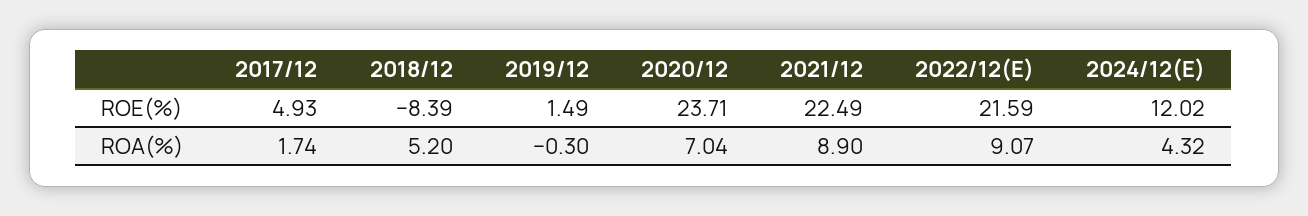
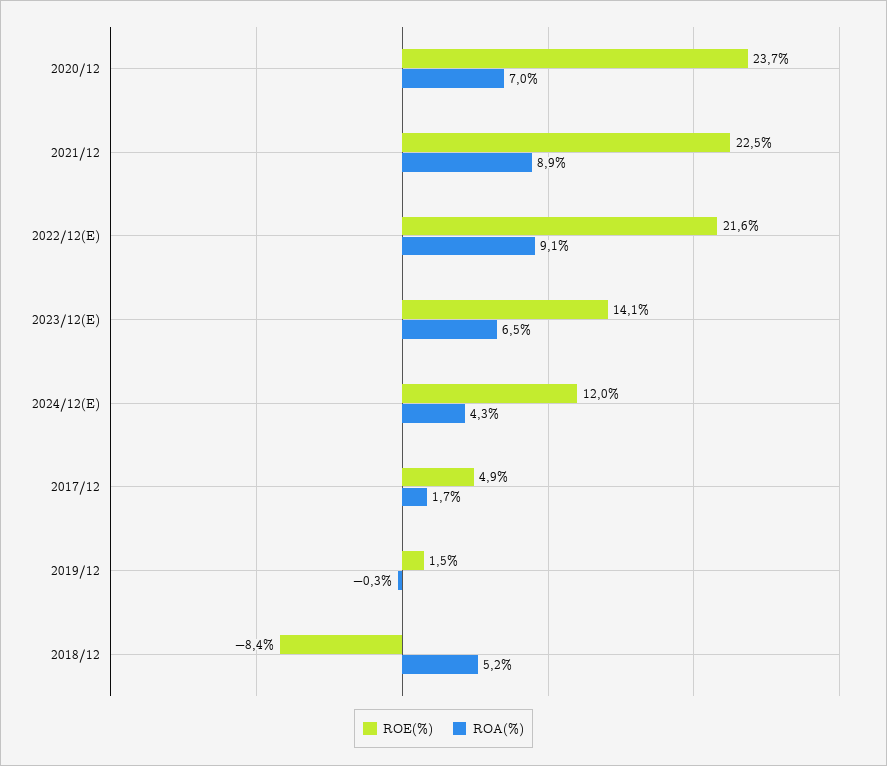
  {
    "ROE(%)": {
      "2017/12": 4.93,
      "2018/12": -8.39,
      "2019/12": 1.49,
      "2020/12": 23.71,
      "2021/12": 22.49,
      "2022/12(E)": 21.59,
-     "2024/12(E)": 12.02
+     "2024/12(E)": 12.02,
+     "2023/12(E)": 14.1
    },
    "ROA(%)": {
      "2017/12": 1.74,
      "2018/12": 5.2,
      "2019/12": -0.3,
      "2020/12": 7.04,
      "2021/12": 8.9,
      "2022/12(E)": 9.07,
-     "2024/12(E)": 4.32
+     "2024/12(E)": 4.32,
+     "2023/12(E)": 6.5
    }
  }

